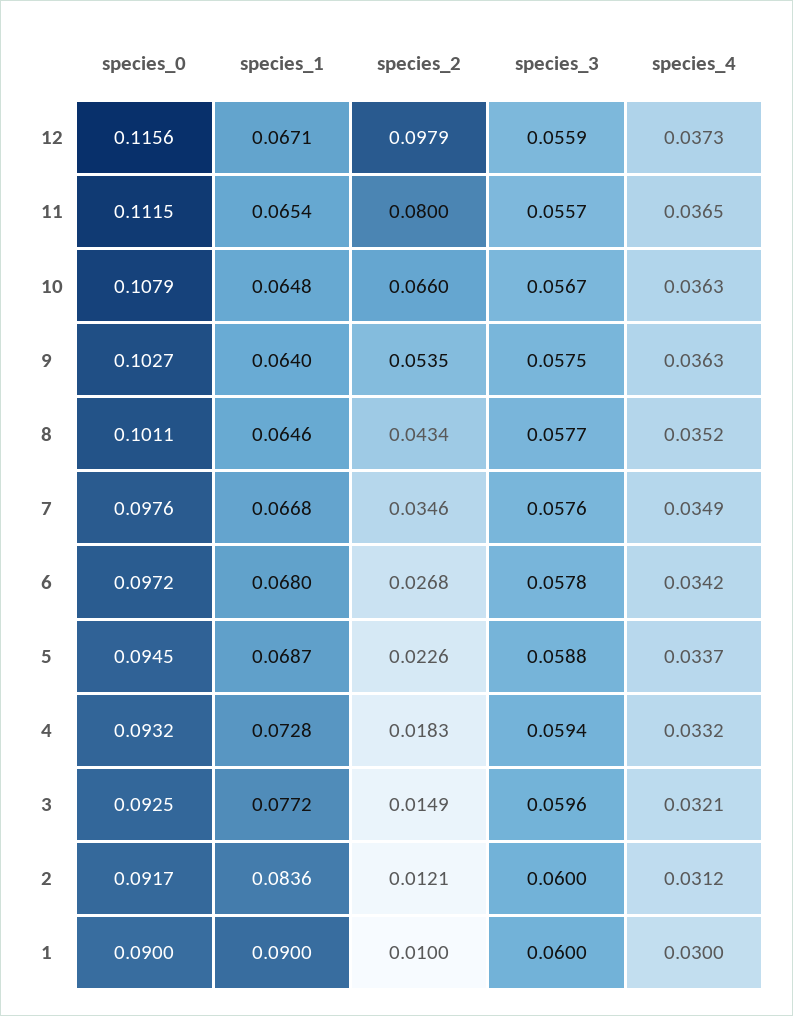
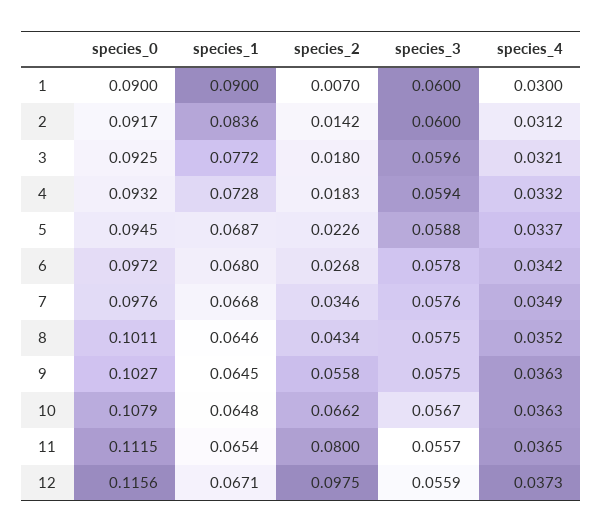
  {
    "species_0": {
      "12": 0.1156,
      "11": 0.1115,
      "10": 0.1079,
      "9": 0.1027,
      "8": 0.1011,
      "7": 0.0976,
      "6": 0.0972,
      "5": 0.0945,
      "4": 0.0932,
      "3": 0.0925,
      "2": 0.0917,
      "1": 0.09
    },
    "species_1": {
      "12": 0.0671,
      "11": 0.0654,
      "10": 0.0648,
-     "9": 0.064,
+     "9": 0.0645,
      "8": 0.0646,
      "7": 0.0668,
      "6": 0.068,
      "5": 0.0687,
      "4": 0.0728,
      "3": 0.0772,
      "2": 0.0836,
      "1": 0.09
    },
    "species_2": {
-     "12": 0.0979,
+     "12": 0.0975,
      "11": 0.08,
-     "10": 0.066,
+     "10": 0.0662,
-     "9": 0.0535,
+     "9": 0.0558,
      "8": 0.0434,
      "7": 0.0346,
      "6": 0.0268,
      "5": 0.0226,
      "4": 0.0183,
-     "3": 0.0149,
+     "3": 0.018,
-     "2": 0.0121,
+     "2": 0.0142,
-     "1": 0.01
+     "1": 0.007
    },
    "species_3": {
      "12": 0.0559,
      "11": 0.0557,
      "10": 0.0567,
      "9": 0.0575,
-     "8": 0.0577,
+     "8": 0.0575,
      "7": 0.0576,
      "6": 0.0578,
      "5": 0.0588,
      "4": 0.0594,
      "3": 0.0596,
      "2": 0.06,
      "1": 0.06
    },
    "species_4": {
      "12": 0.0373,
      "11": 0.0365,
      "10": 0.0363,
      "9": 0.0363,
      "8": 0.0352,
      "7": 0.0349,
      "6": 0.0342,
      "5": 0.0337,
      "4": 0.0332,
      "3": 0.0321,
      "2": 0.0312,
      "1": 0.03
    }
  }

